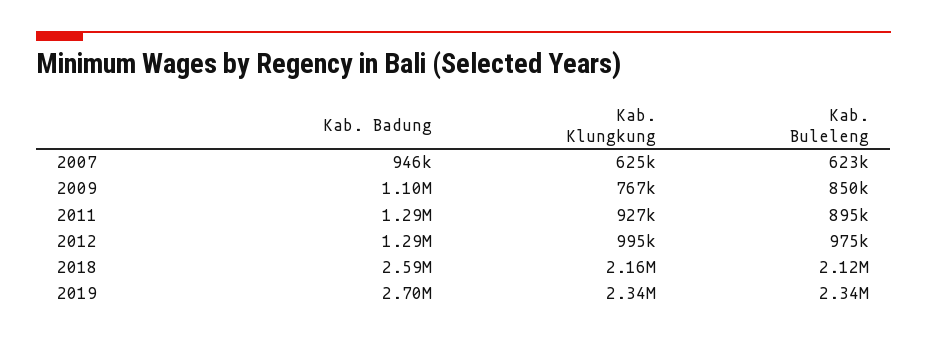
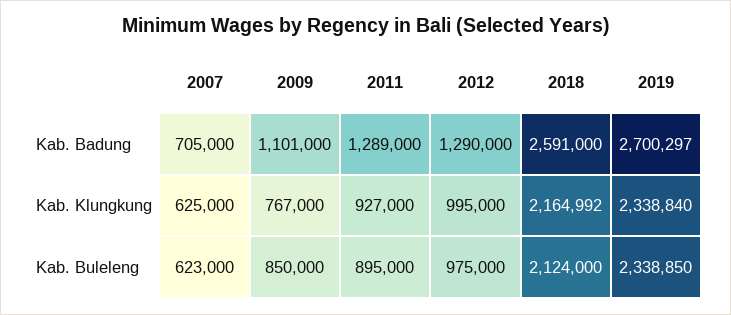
  {
    "Kab. Badung": {
-     "2007": 946000,
+     "2007": 705000,
      "2009": 1101000,
      "2011": 1289000,
      "2012": 1290000,
      "2018": 2591000,
      "2019": 2700297
    },
    "Kab. Klungkung": {
      "2007": 625000,
      "2009": 767000,
      "2011": 927000,
      "2012": 995000,
      "2018": 2164992,
      "2019": 2338840
    },
    "Kab. Buleleng": {
      "2007": 623000,
      "2009": 850000,
      "2011": 895000,
      "2012": 975000,
      "2018": 2124000,
      "2019": 2338850
    }
  }

